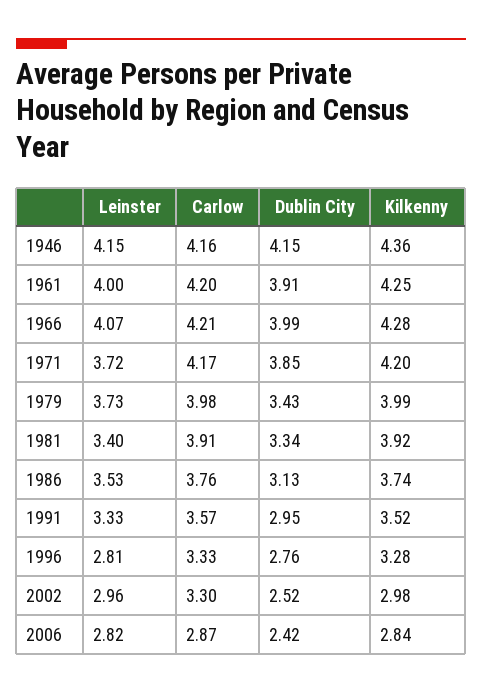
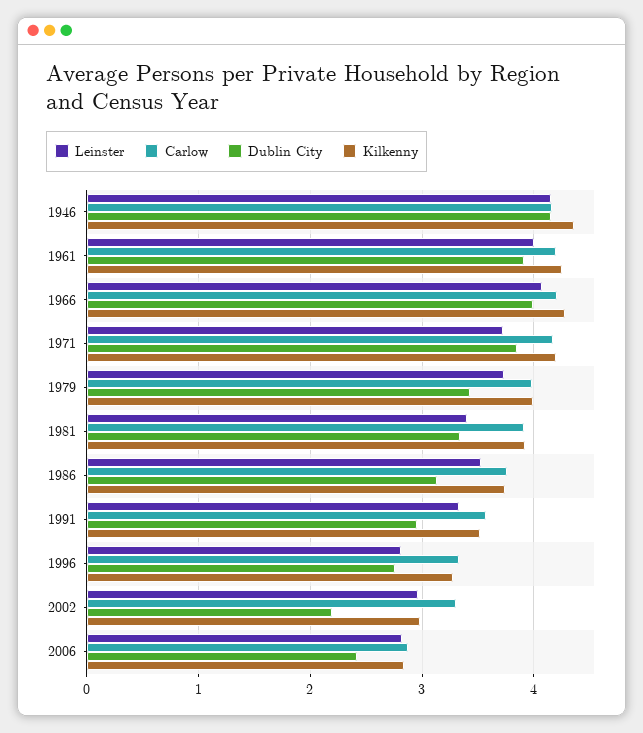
  {
    "Leinster": {
      "1946": 4.15,
      "1961": 4,
      "1966": 4.07,
      "1971": 3.72,
      "1979": 3.73,
      "1981": 3.4,
      "1986": 3.53,
      "1991": 3.33,
      "1996": 2.81,
      "2002": 2.96,
      "2006": 2.82
    },
    "Carlow": {
      "1946": 4.16,
      "1961": 4.2,
      "1966": 4.21,
      "1971": 4.17,
      "1979": 3.98,
      "1981": 3.91,
      "1986": 3.76,
      "1991": 3.57,
      "1996": 3.33,
      "2002": 3.3,
      "2006": 2.87
    },
    "Dublin City": {
      "1946": 4.15,
      "1961": 3.91,
      "1966": 3.99,
      "1971": 3.85,
      "1979": 3.43,
      "1981": 3.34,
      "1986": 3.13,
      "1991": 2.95,
      "1996": 2.76,
-     "2002": 2.52,
+     "2002": 2.2,
      "2006": 2.42
    },
    "Kilkenny": {
      "1946": 4.36,
      "1961": 4.25,
      "1966": 4.28,
      "1971": 4.2,
      "1979": 3.99,
      "1981": 3.92,
      "1986": 3.74,
      "1991": 3.52,
      "1996": 3.28,
      "2002": 2.98,
      "2006": 2.84
    }
  }

